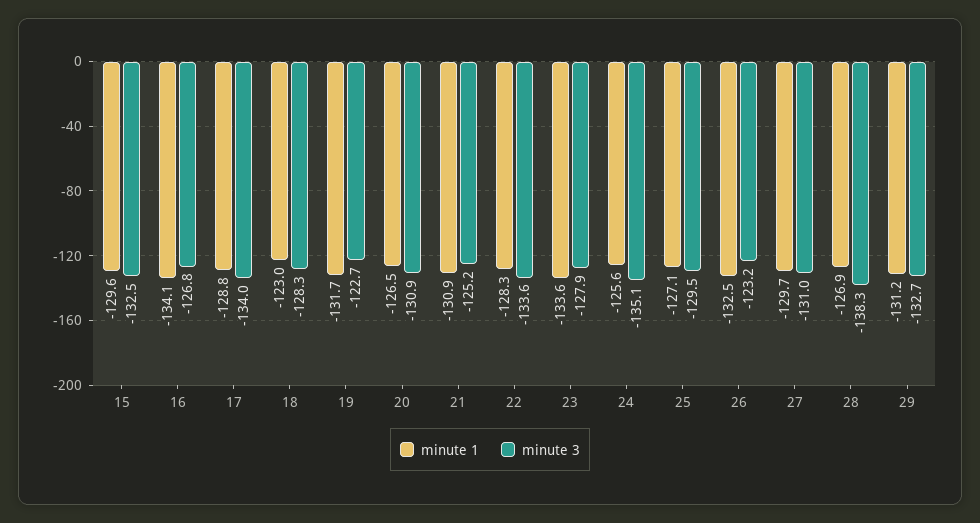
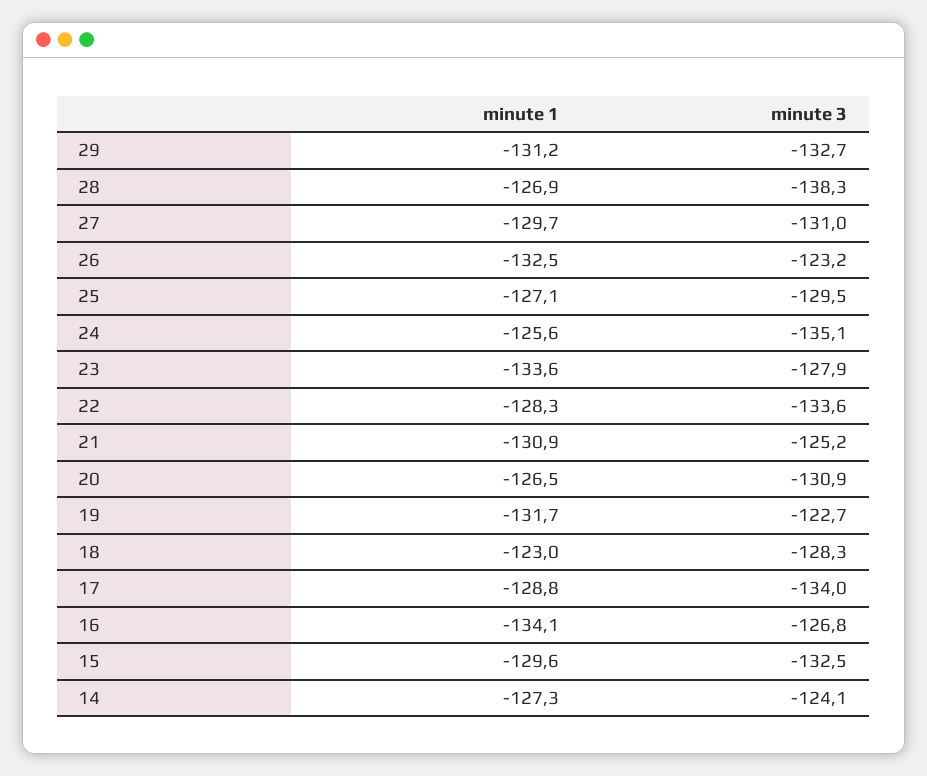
  {
    "minute 1": {
      "15": -129.6,
      "16": -134.1,
      "17": -128.8,
      "18": -123,
      "19": -131.7,
      "20": -126.5,
      "21": -130.9,
      "22": -128.3,
      "23": -133.6,
      "24": -125.6,
      "25": -127.1,
      "26": -132.5,
      "27": -129.7,
      "28": -126.9,
-     "29": -131.2
+     "29": -131.2,
+     "14": -127.3
    },
    "minute 3": {
      "15": -132.5,
      "16": -126.8,
      "17": -134,
      "18": -128.3,
      "19": -122.7,
      "20": -130.9,
      "21": -125.2,
      "22": -133.6,
      "23": -127.9,
      "24": -135.1,
      "25": -129.5,
      "26": -123.2,
      "27": -131,
      "28": -138.3,
-     "29": -132.7
+     "29": -132.7,
+     "14": -124.1
    }
  }

